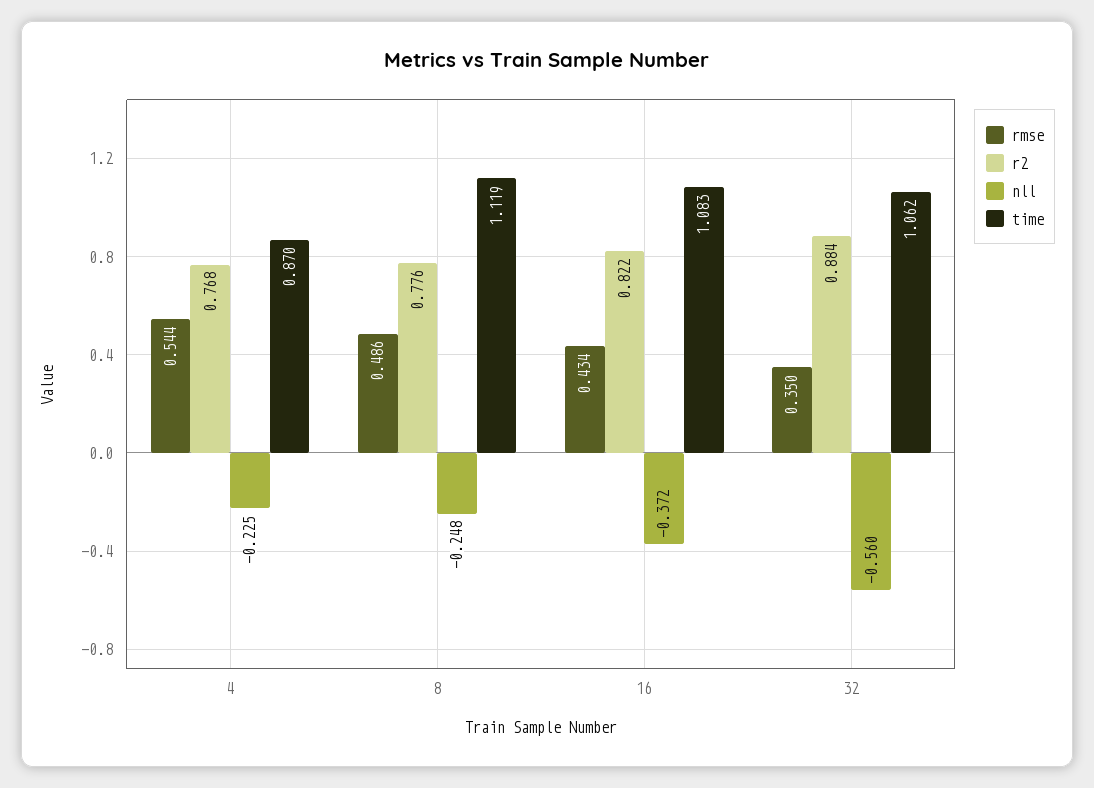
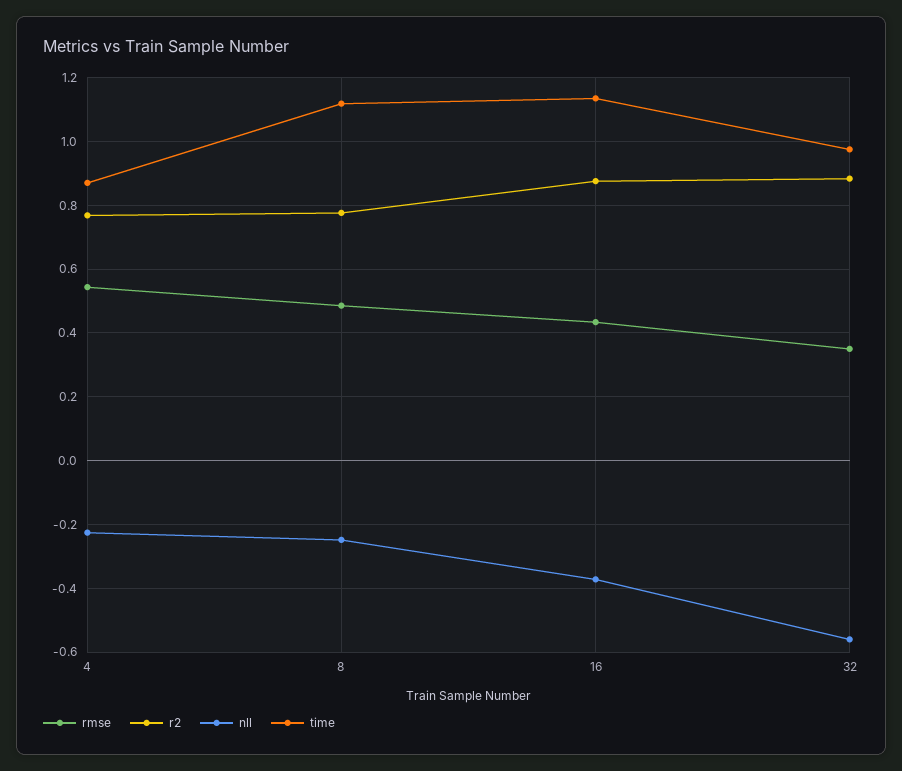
  {
    "rmse": {
      "4": 0.544,
      "8": 0.486,
      "16": 0.434,
      "32": 0.35
    },
    "r2": {
      "4": 0.768,
      "8": 0.776,
-     "16": 0.822,
+     "16": 0.88,
      "32": 0.884
    },
    "nll": {
      "4": -0.225,
      "8": -0.248,
      "16": -0.372,
      "32": -0.56
    },
    "time": {
      "4": 0.87,
      "8": 1.119,
-     "16": 1.083,
+     "16": 1.14,
-     "32": 1.062
+     "32": 0.98
    }
  }

